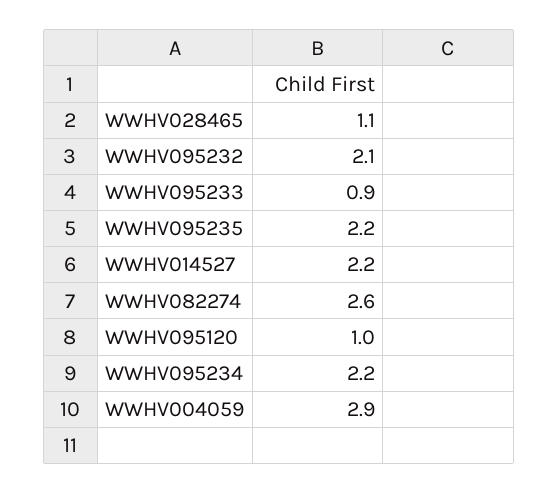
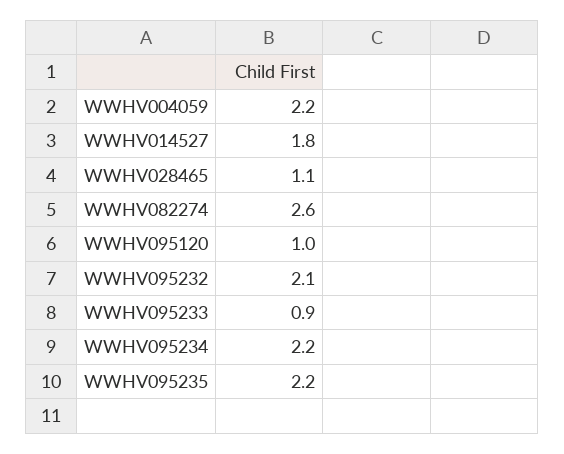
  {
    "WWHV028465": 1.1,
    "WWHV095232": 2.1,
    "WWHV095233": 0.9,
    "WWHV095235": 2.2,
-   "WWHV014527": 2.2,
+   "WWHV014527": 1.8,
    "WWHV082274": 2.6,
    "WWHV095120": 1,
    "WWHV095234": 2.2,
-   "WWHV004059": 2.9
+   "WWHV004059": 2.2
  }

